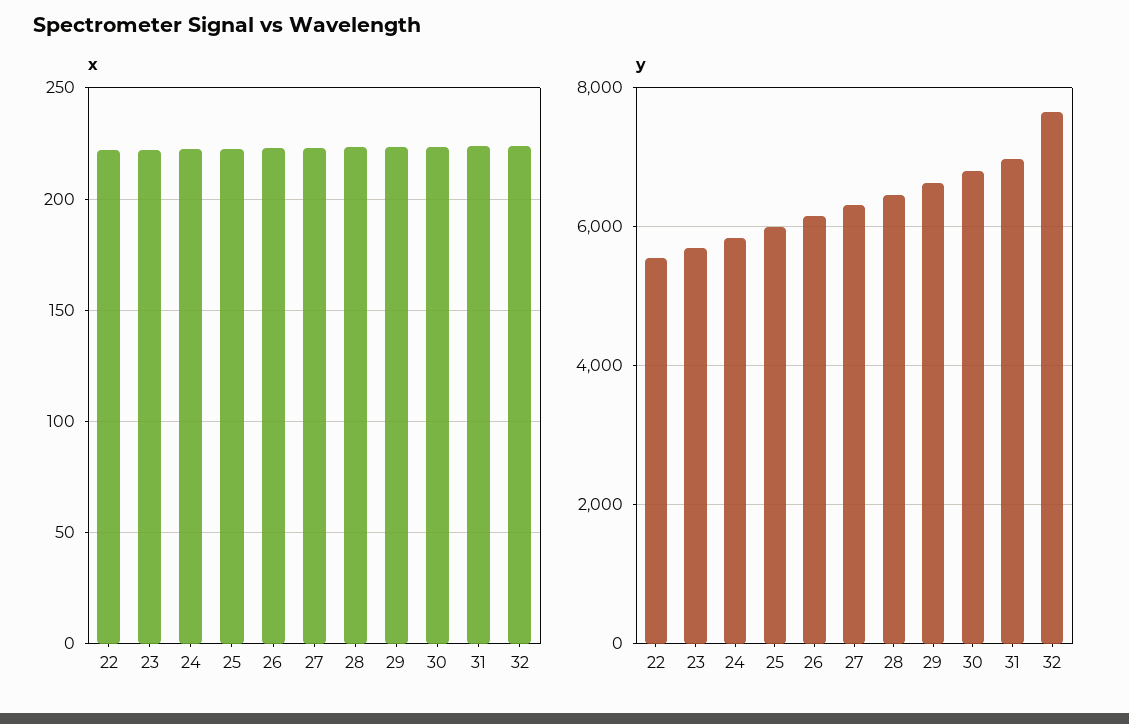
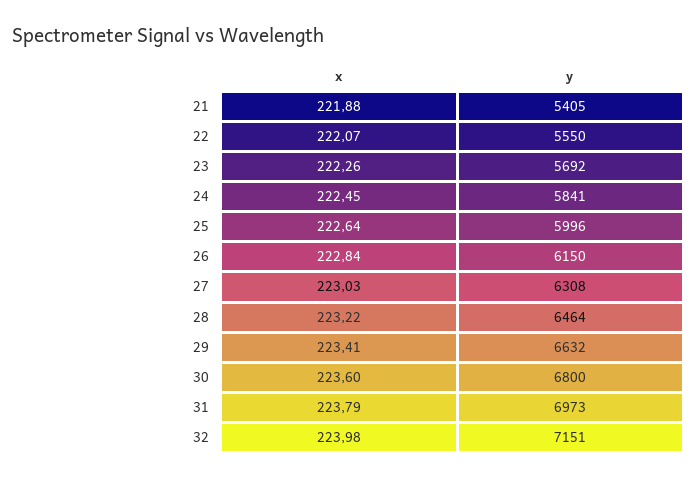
  {
    "x": {
      "22": 222.07,
      "23": 222.26,
      "24": 222.45,
      "25": 222.64,
      "26": 222.84,
      "27": 223.03,
      "28": 223.22,
      "29": 223.41,
      "30": 223.6,
      "31": 223.79,
-     "32": 223.98
+     "32": 223.98,
+     "21": 221.88
    },
    "y": {
      "22": 5550,
      "23": 5692,
      "24": 5841,
      "25": 5996,
      "26": 6150,
      "27": 6308,
      "28": 6464,
      "29": 6632,
      "30": 6800,
      "31": 6973,
-     "32": 7600
+     "32": 7151,
+     "21": 5405
    }
  }

